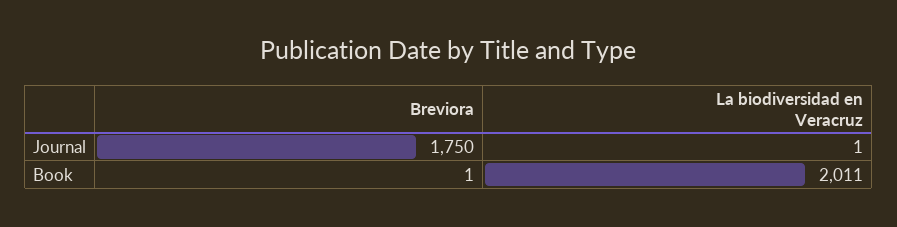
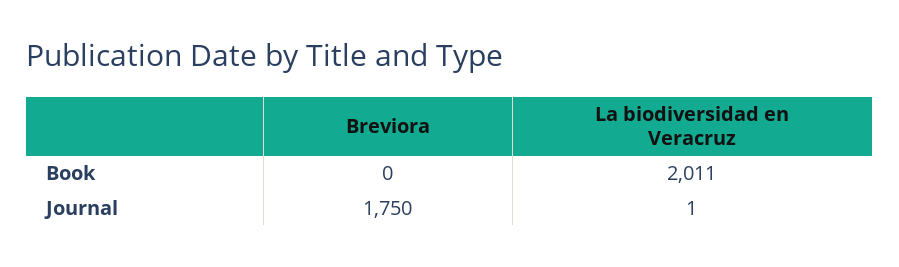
  {
    "Breviora": {
      "Journal": 1750,
-     "Book": 1
+     "Book": 0
    },
    "La biodiversidad en Veracruz": {
      "Journal": 1,
      "Book": 2011
    }
  }

